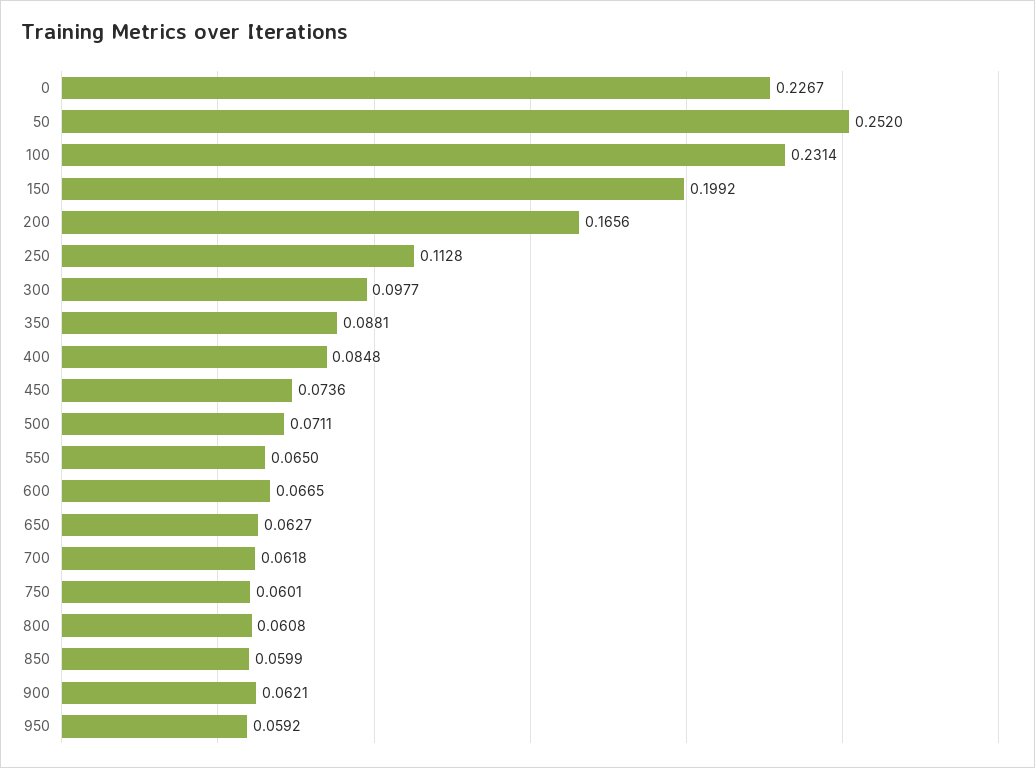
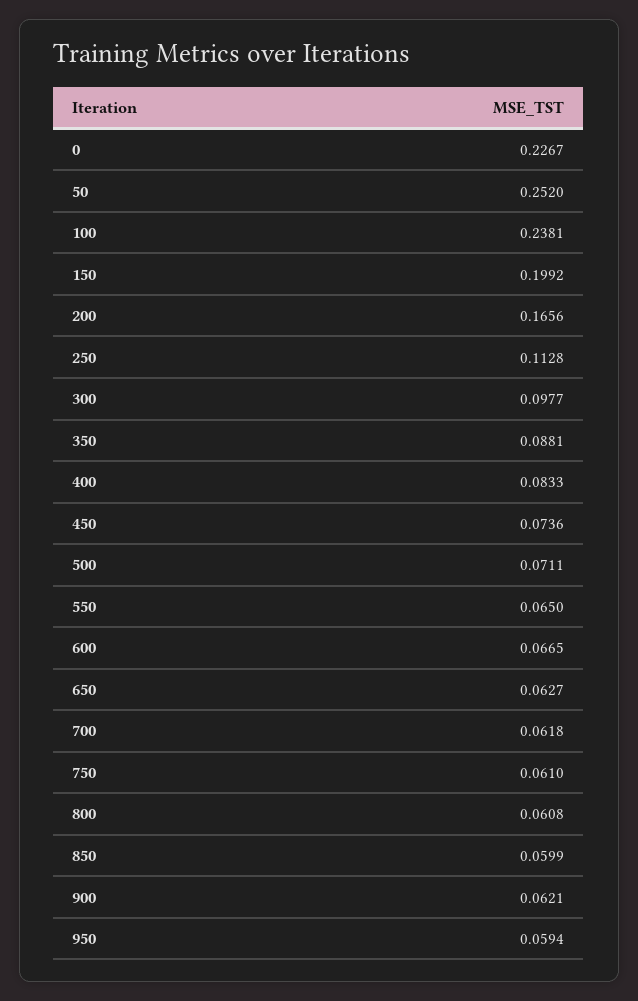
  {
    "0": 0.2267,
    "50": 0.252,
-   "100": 0.2314,
+   "100": 0.2381,
    "150": 0.1992,
    "200": 0.1656,
    "250": 0.1128,
    "300": 0.0977,
    "350": 0.0881,
-   "400": 0.0848,
+   "400": 0.0833,
    "450": 0.0736,
    "500": 0.0711,
    "550": 0.065,
    "600": 0.0665,
    "650": 0.0627,
    "700": 0.0618,
-   "750": 0.0601,
+   "750": 0.061,
    "800": 0.0608,
    "850": 0.0599,
    "900": 0.0621,
-   "950": 0.0592
+   "950": 0.0594
  }

